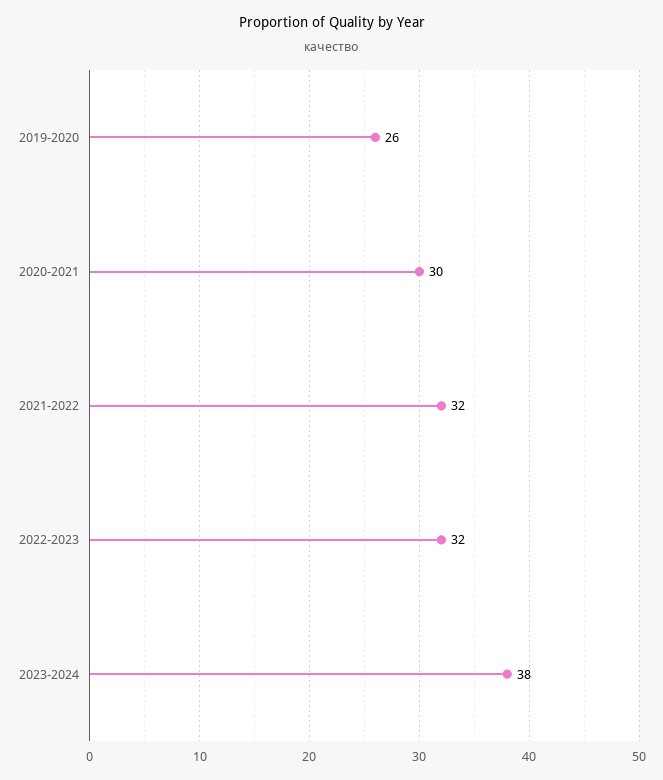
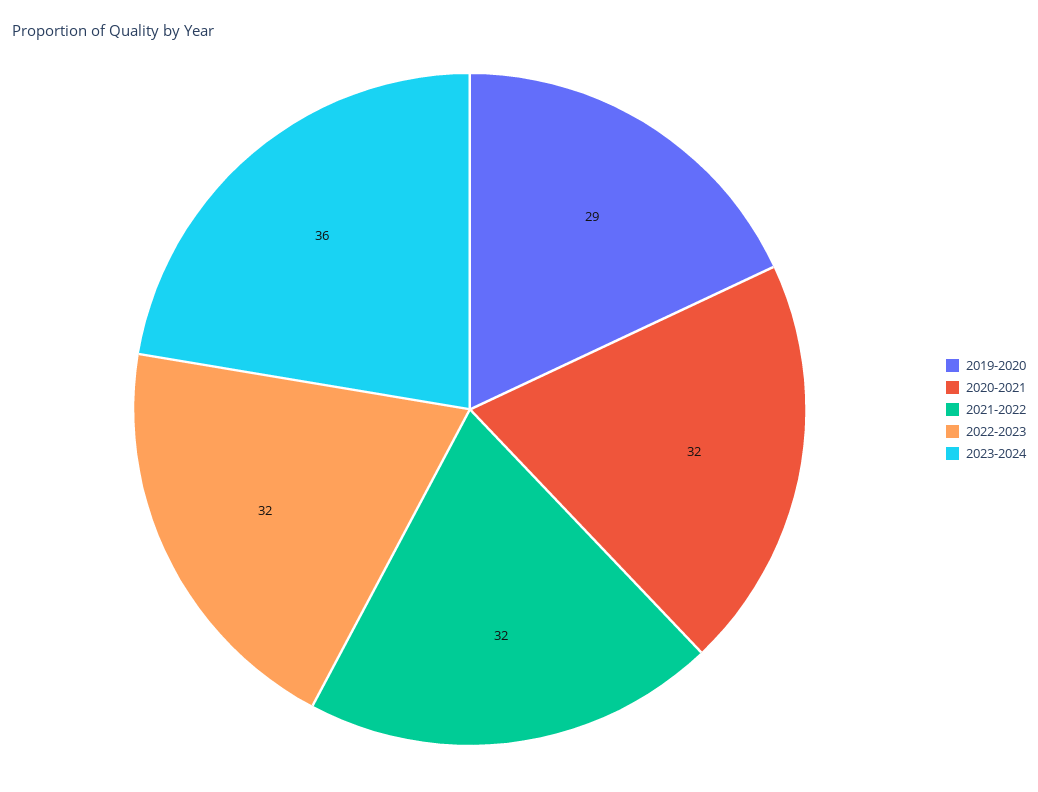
  {
-   "2019-2020": 26,
+   "2019-2020": 29,
-   "2020-2021": 30,
+   "2020-2021": 32,
    "2021-2022": 32,
    "2022-2023": 32,
-   "2023-2024": 38
+   "2023-2024": 36
  }

